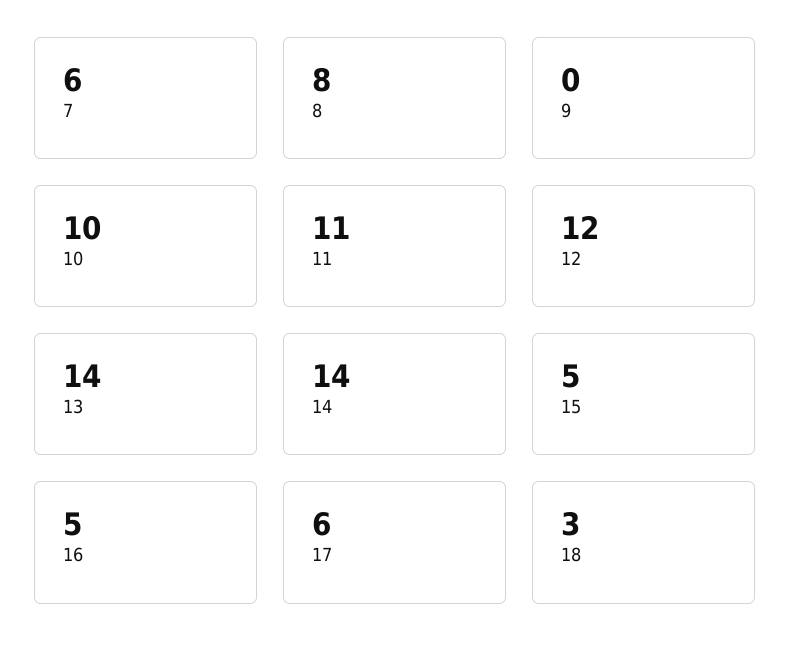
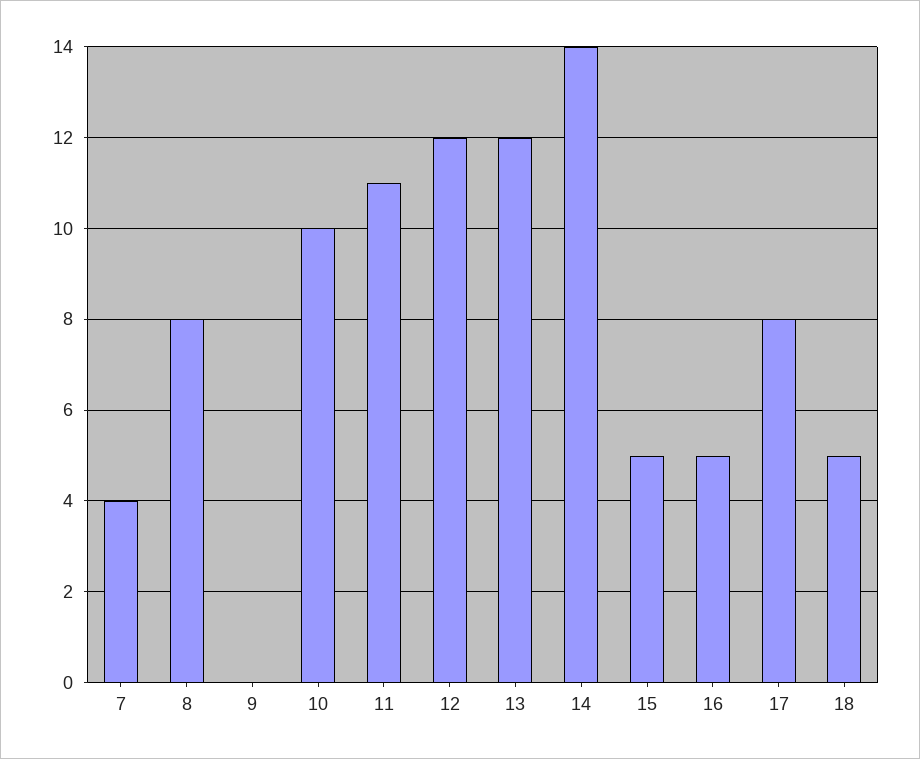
  {
-   "7": 6,
+   "7": 4,
    "8": 8,
    "9": 0,
    "10": 10,
    "11": 11,
    "12": 12,
-   "13": 14,
+   "13": 12,
    "14": 14,
    "15": 5,
    "16": 5,
-   "17": 6,
+   "17": 8,
-   "18": 3
+   "18": 5
  }

